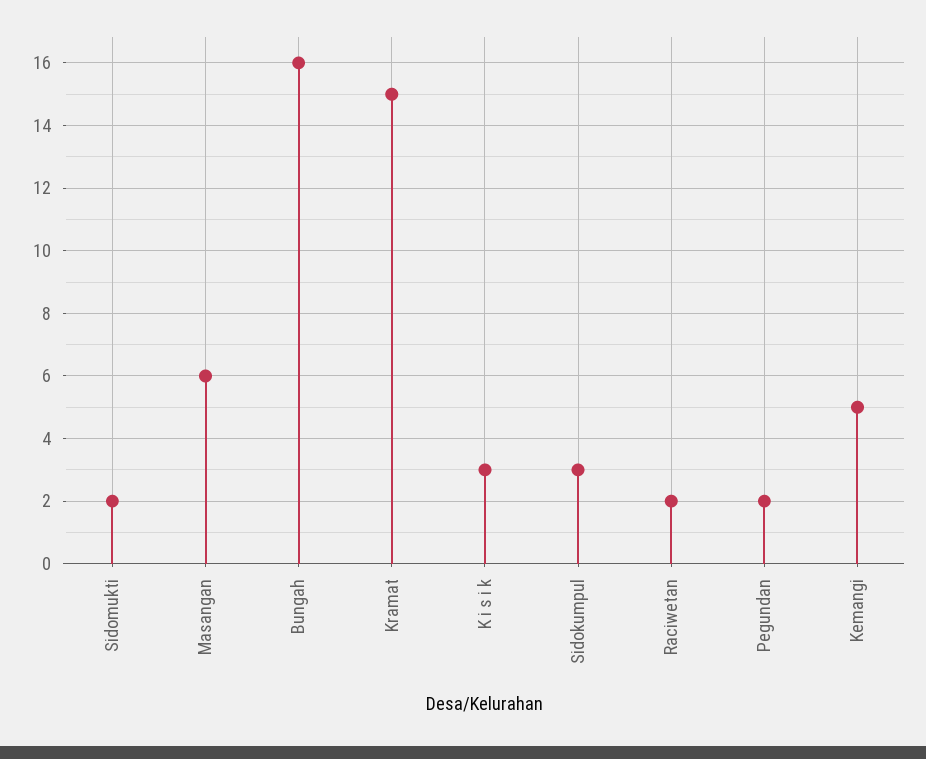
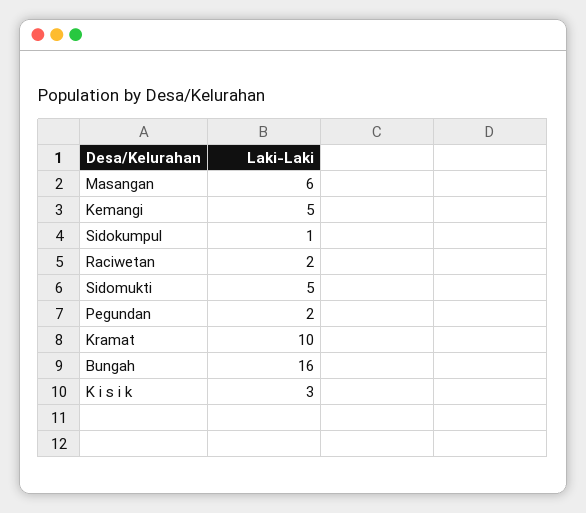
  {
-   "Sidomukti": 2,
+   "Sidomukti": 5,
    "Masangan": 6,
    "Bungah": 16,
-   "Kramat": 15,
+   "Kramat": 10,
    "K i s i k": 3,
-   "Sidokumpul": 3,
+   "Sidokumpul": 1,
    "Raciwetan": 2,
    "Pegundan": 2,
    "Kemangi": 5
  }

